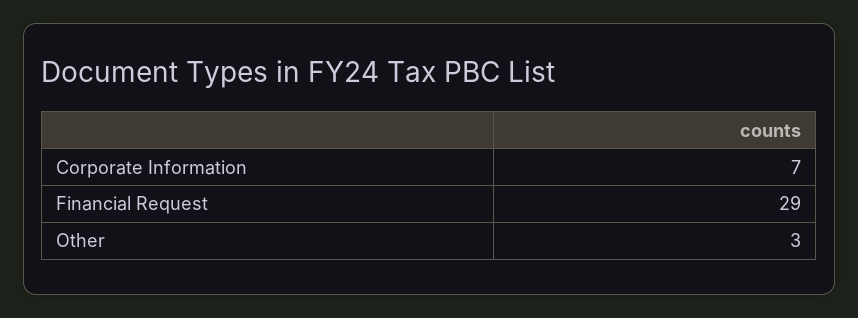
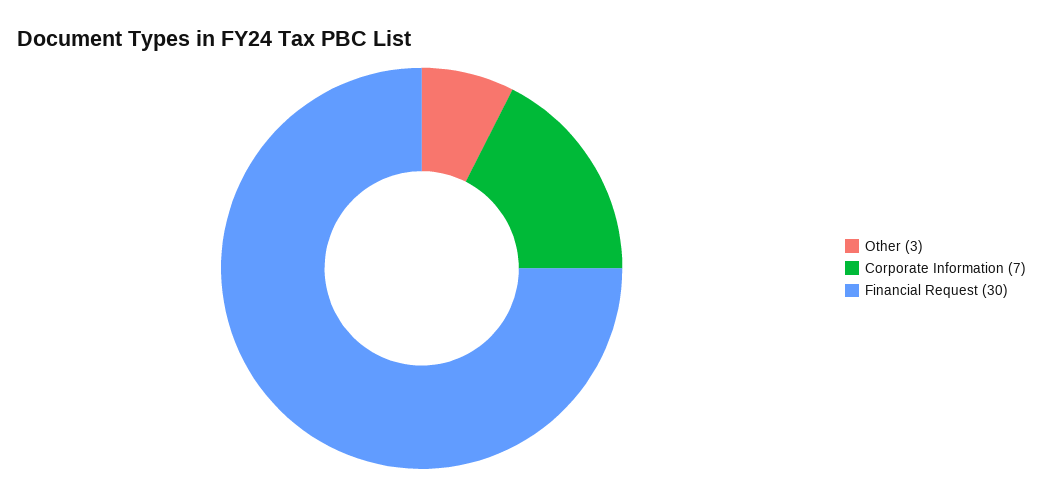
  {
    "Corporate Information": 7,
-   "Financial Request": 29,
+   "Financial Request": 30,
    "Other": 3
  }

